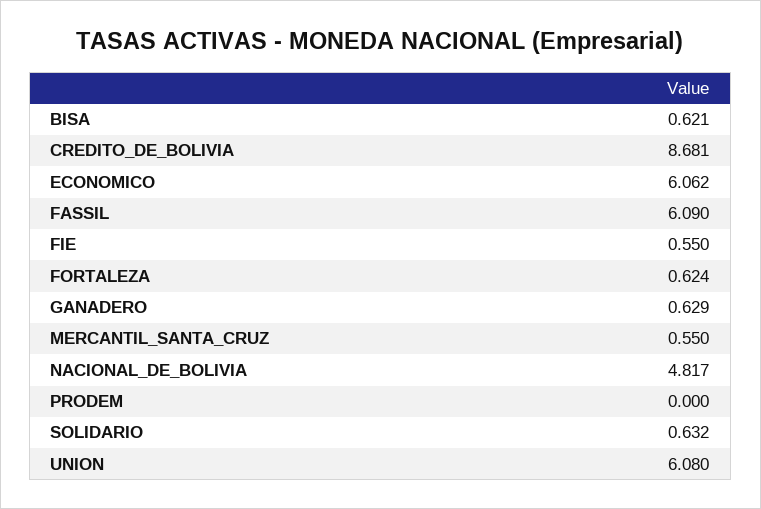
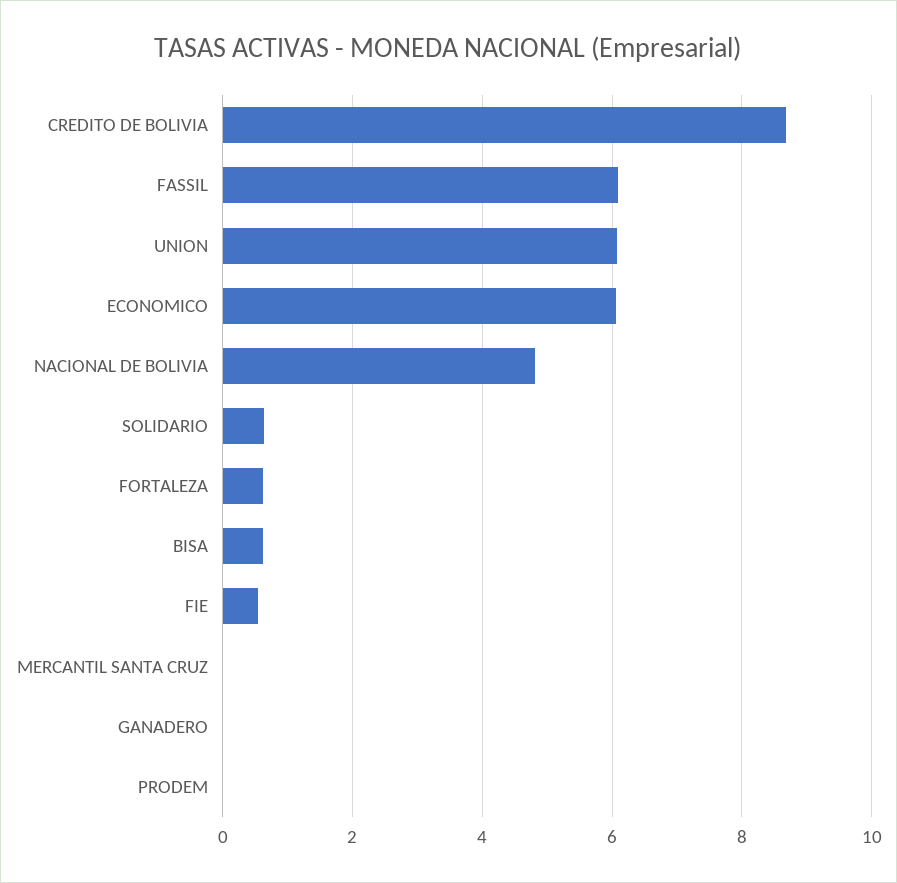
  {
    "BISA": 0.621,
    "CREDITO_DE_BOLIVIA": 8.681,
    "ECONOMICO": 6.062,
    "FASSIL": 6.09,
    "FIE": 0.55,
    "FORTALEZA": 0.624,
-   "GANADERO": 0.629,
+   "GANADERO": 0,
-   "MERCANTIL_SANTA_CRUZ": 0.55,
+   "MERCANTIL_SANTA_CRUZ": 0,
    "NACIONAL_DE_BOLIVIA": 4.817,
    "PRODEM": 0,
    "SOLIDARIO": 0.632,
    "UNION": 6.08
  }

